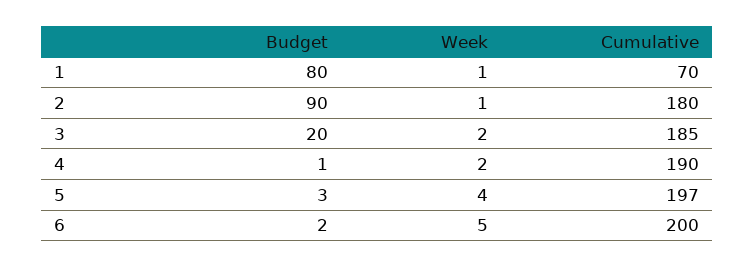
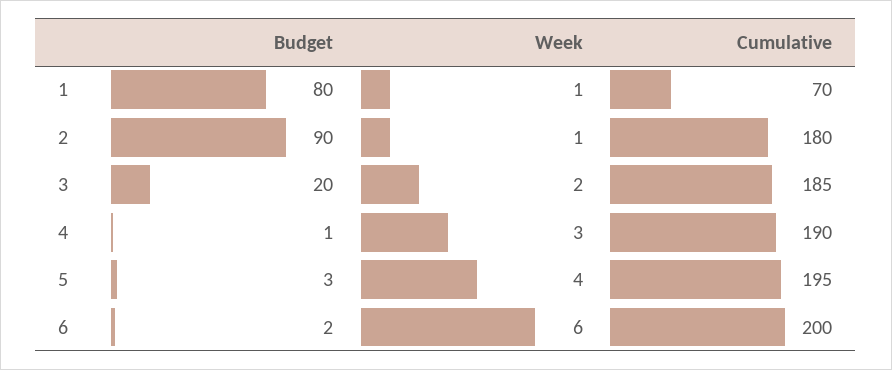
  {
    "Budget": {
      "1": 80,
      "2": 90,
      "3": 20,
      "4": 1,
      "5": 3,
      "6": 2
    },
    "Week": {
      "1": 1,
      "2": 1,
      "3": 2,
-     "4": 2,
+     "4": 3,
      "5": 4,
-     "6": 5
+     "6": 6
    },
    "Cumulative": {
      "1": 70,
      "2": 180,
      "3": 185,
      "4": 190,
-     "5": 197,
+     "5": 195,
      "6": 200
    }
  }

